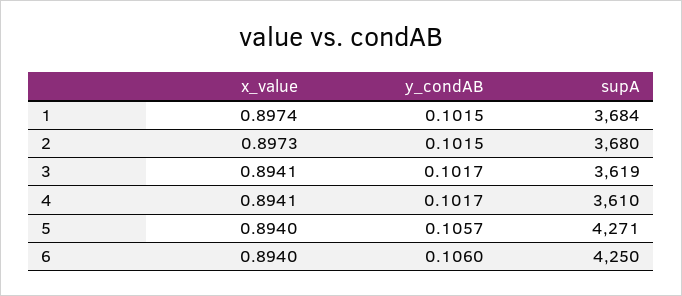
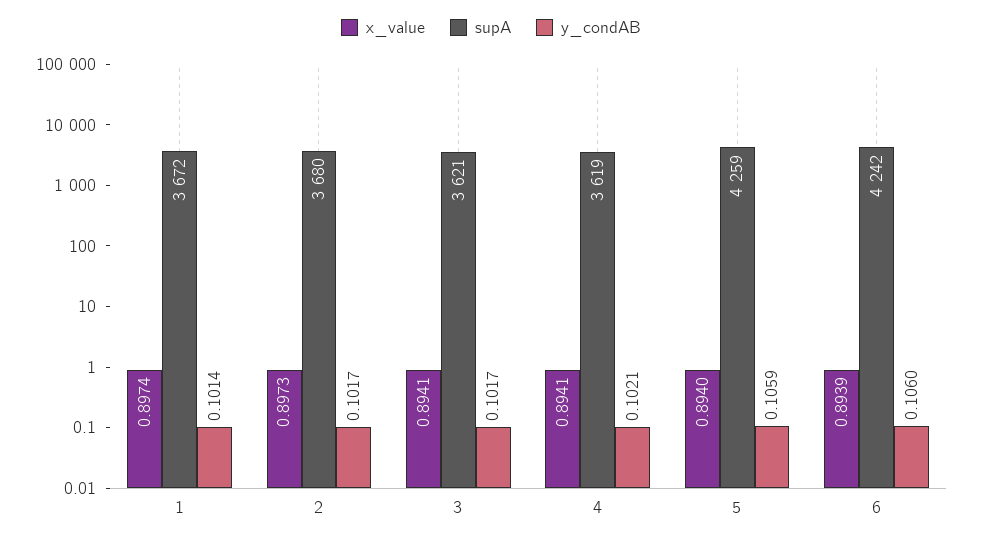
  {
    "x_value": {
      "1": 0.8974,
      "2": 0.8973,
      "3": 0.8941,
      "4": 0.8941,
      "5": 0.894,
-     "6": 0.894
+     "6": 0.8939
    },
    "y_condAB": {
-     "1": 0.1015,
+     "1": 0.1014,
-     "2": 0.1015,
+     "2": 0.1017,
      "3": 0.1017,
-     "4": 0.1017,
+     "4": 0.1021,
-     "5": 0.1057,
+     "5": 0.1059,
      "6": 0.106
    },
    "supA": {
-     "1": 3684,
+     "1": 3672,
      "2": 3680,
-     "3": 3619,
+     "3": 3621,
-     "4": 3610,
+     "4": 3619,
-     "5": 4271,
+     "5": 4259,
-     "6": 4250
+     "6": 4242
    }
  }

